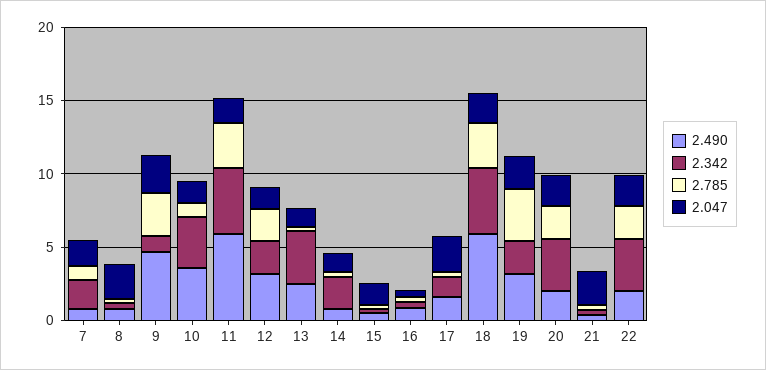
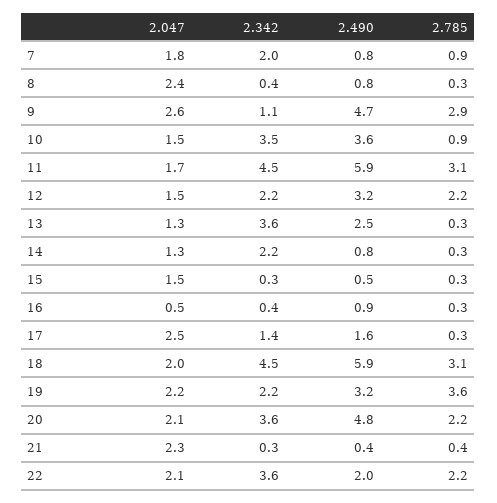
  {
    "2.490": {
      "7": 0.8,
      "8": 0.8,
      "9": 4.7,
      "10": 3.6,
      "11": 5.9,
      "12": 3.2,
      "13": 2.5,
      "14": 0.8,
      "15": 0.5,
      "16": 0.9,
      "17": 1.6,
      "18": 5.9,
      "19": 3.2,
-     "20": 2,
+     "20": 4.8,
      "21": 0.4,
      "22": 2
    },
    "2.342": {
      "7": 2,
      "8": 0.4,
      "9": 1.1,
      "10": 3.5,
      "11": 4.5,
      "12": 2.2,
      "13": 3.6,
      "14": 2.2,
      "15": 0.3,
      "16": 0.4,
      "17": 1.4,
      "18": 4.5,
      "19": 2.2,
      "20": 3.6,
      "21": 0.3,
      "22": 3.6
    },
    "2.785": {
      "7": 0.9,
      "8": 0.3,
      "9": 2.9,
      "10": 0.9,
      "11": 3.1,
      "12": 2.2,
      "13": 0.3,
      "14": 0.3,
      "15": 0.3,
      "16": 0.3,
      "17": 0.3,
      "18": 3.1,
      "19": 3.6,
      "20": 2.2,
      "21": 0.4,
      "22": 2.2
    },
    "2.047": {
      "7": 1.8,
      "8": 2.4,
      "9": 2.6,
      "10": 1.5,
      "11": 1.7,
      "12": 1.5,
      "13": 1.3,
      "14": 1.3,
      "15": 1.5,
      "16": 0.5,
      "17": 2.5,
      "18": 2,
      "19": 2.2,
      "20": 2.1,
      "21": 2.3,
      "22": 2.1
    }
  }

